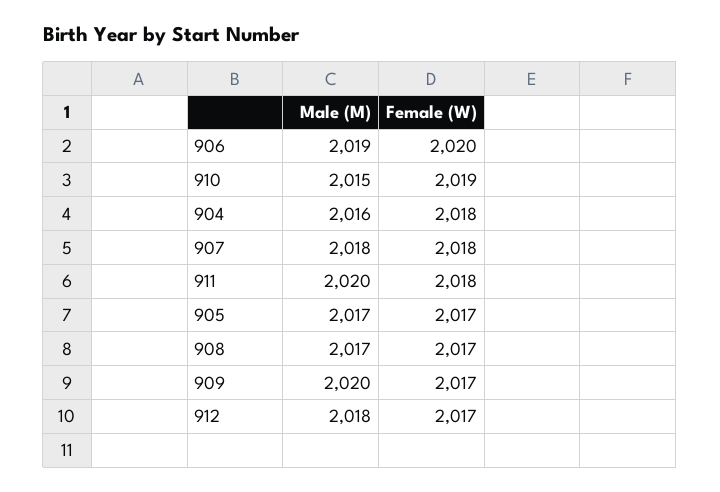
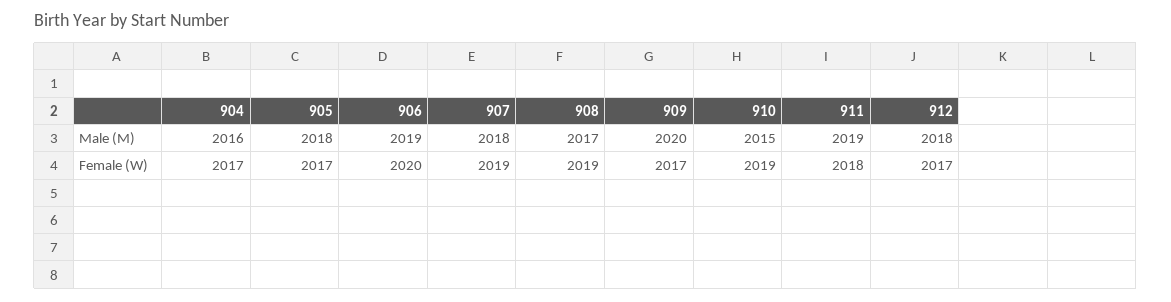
  {
    "Male (M)": {
      "906": 2019,
      "910": 2015,
      "904": 2016,
      "907": 2018,
-     "911": 2020,
+     "911": 2019,
-     "905": 2017,
+     "905": 2018,
      "908": 2017,
      "909": 2020,
      "912": 2018
    },
    "Female (W)": {
      "906": 2020,
      "910": 2019,
-     "904": 2018,
+     "904": 2017,
-     "907": 2018,
+     "907": 2019,
      "911": 2018,
      "905": 2017,
-     "908": 2017,
+     "908": 2019,
      "909": 2017,
      "912": 2017
    }
  }

